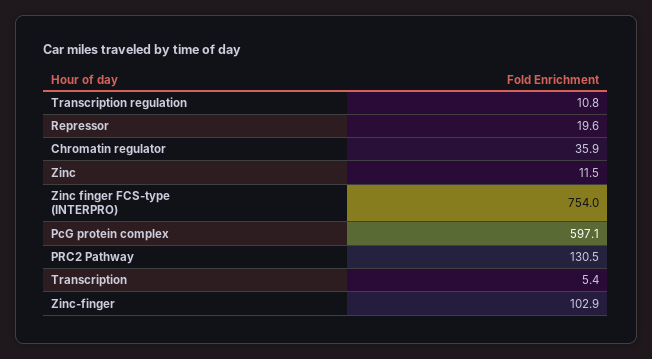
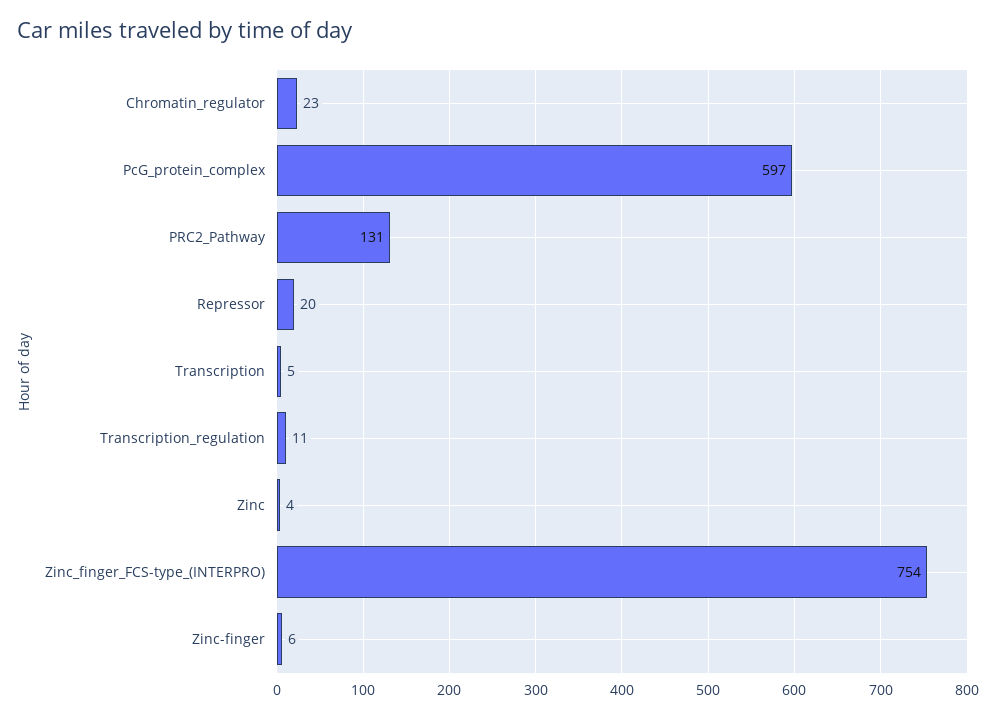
  {
    "Transcription regulation": 10.8,
    "Repressor": 19.6,
-   "Chromatin regulator": 35.9,
+   "Chromatin regulator": 23,
-   "Zinc": 11.5,
+   "Zinc": 4,
    "Zinc finger FCS-type (INTERPRO)": 754,
    "PcG protein complex": 597.1,
    "PRC2 Pathway": 130.5,
    "Transcription": 5.4,
-   "Zinc-finger": 102.9
+   "Zinc-finger": 6
  }

